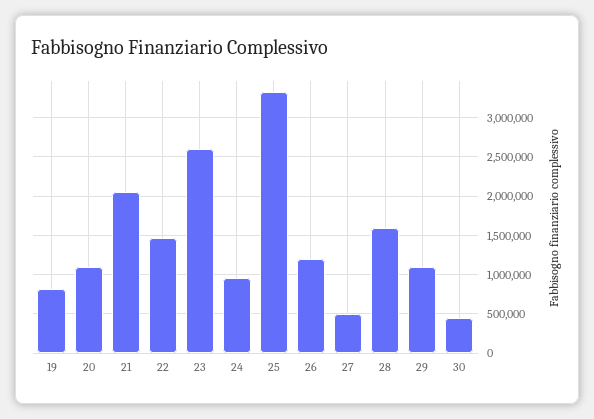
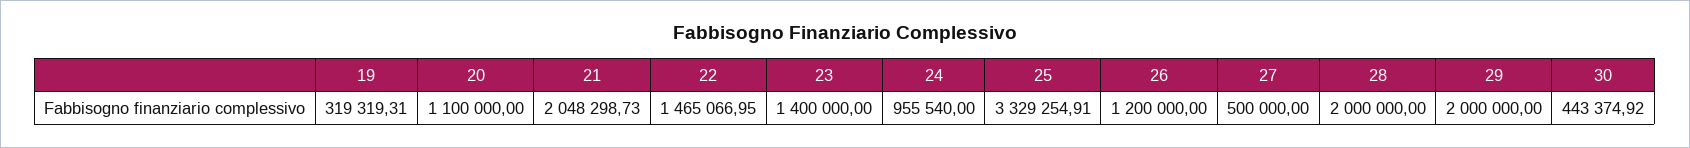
  {
-   "19": 800000,
+   "19": 319319.31,
    "20": 1100000,
    "21": 2048298.73,
    "22": 1465066.95,
-   "23": 2600000,
+   "23": 1400000,
    "24": 955540,
    "25": 3329254.91,
    "26": 1200000,
    "27": 500000,
-   "28": 1600000,
+   "28": 2000000,
-   "29": 1100000,
+   "29": 2000000,
    "30": 443374.92
  }

